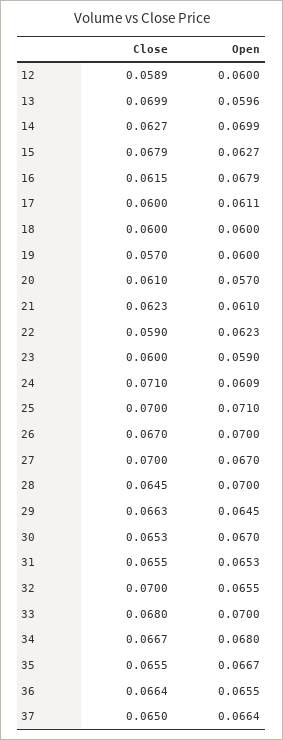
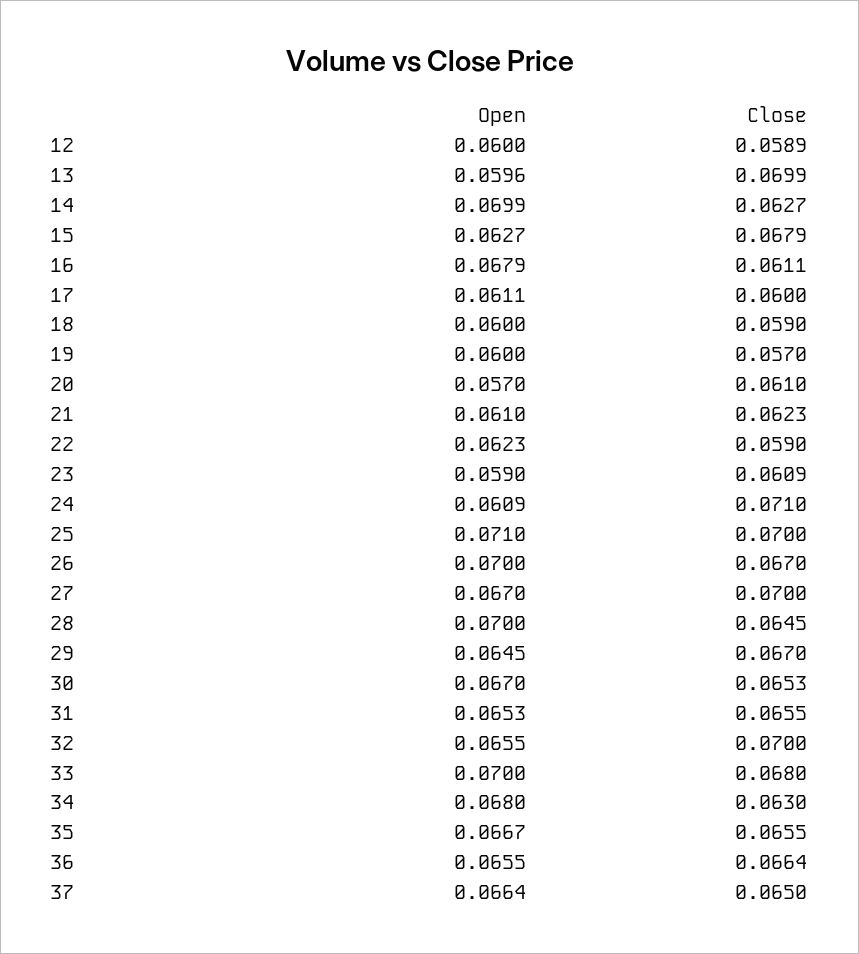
  {
    "Close": {
      "12": 0.0589,
      "13": 0.0699,
      "14": 0.0627,
      "15": 0.0679,
-     "16": 0.0615,
+     "16": 0.0611,
      "17": 0.06,
-     "18": 0.06,
+     "18": 0.059,
      "19": 0.057,
      "20": 0.061,
      "21": 0.0623,
      "22": 0.059,
-     "23": 0.06,
+     "23": 0.0609,
      "24": 0.071,
      "25": 0.07,
      "26": 0.067,
      "27": 0.07,
      "28": 0.0645,
-     "29": 0.0663,
+     "29": 0.067,
      "30": 0.0653,
      "31": 0.0655,
      "32": 0.07,
      "33": 0.068,
-     "34": 0.0667,
+     "34": 0.063,
      "35": 0.0655,
      "36": 0.0664,
      "37": 0.065
    },
    "Open": {
      "12": 0.06,
      "13": 0.0596,
      "14": 0.0699,
      "15": 0.0627,
      "16": 0.0679,
      "17": 0.0611,
      "18": 0.06,
      "19": 0.06,
      "20": 0.057,
      "21": 0.061,
      "22": 0.0623,
      "23": 0.059,
      "24": 0.0609,
      "25": 0.071,
      "26": 0.07,
      "27": 0.067,
      "28": 0.07,
      "29": 0.0645,
      "30": 0.067,
      "31": 0.0653,
      "32": 0.0655,
      "33": 0.07,
      "34": 0.068,
      "35": 0.0667,
      "36": 0.0655,
      "37": 0.0664
    }
  }

